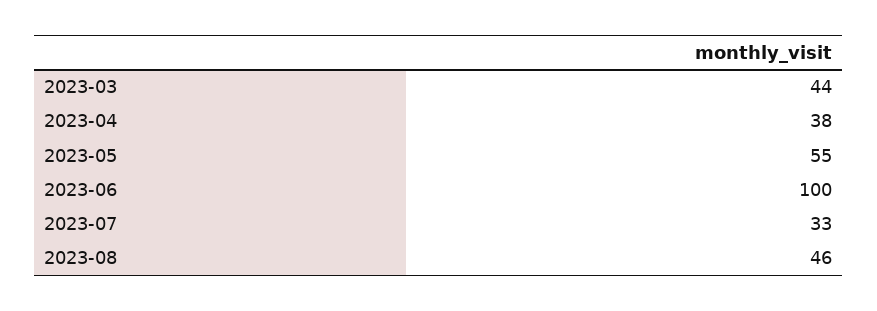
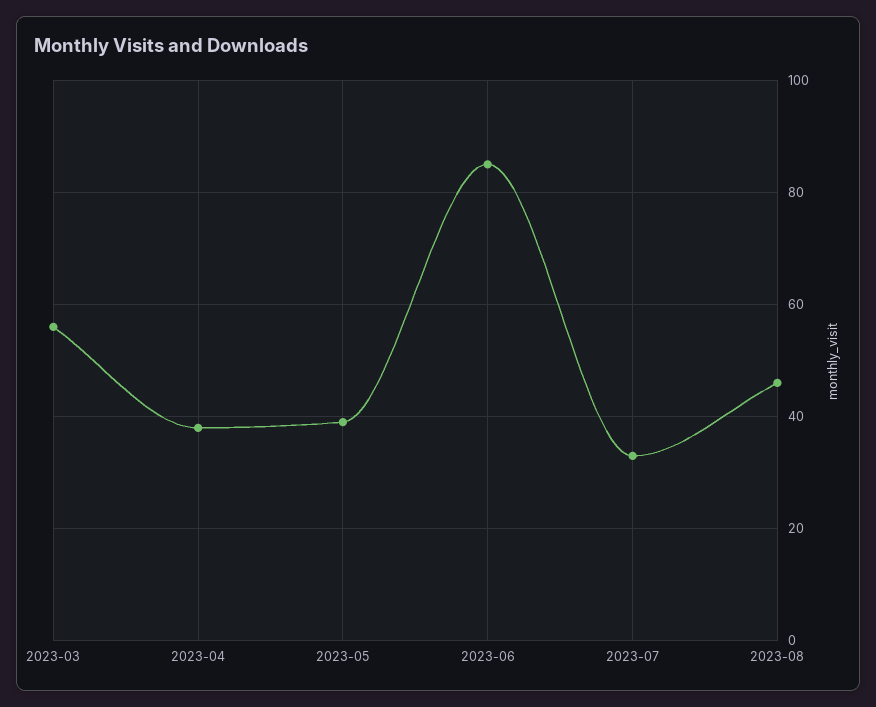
  {
-   "2023-03": 44,
+   "2023-03": 55,
    "2023-04": 38,
-   "2023-05": 55,
+   "2023-05": 40,
-   "2023-06": 100,
+   "2023-06": 85,
    "2023-07": 33,
    "2023-08": 46
  }

